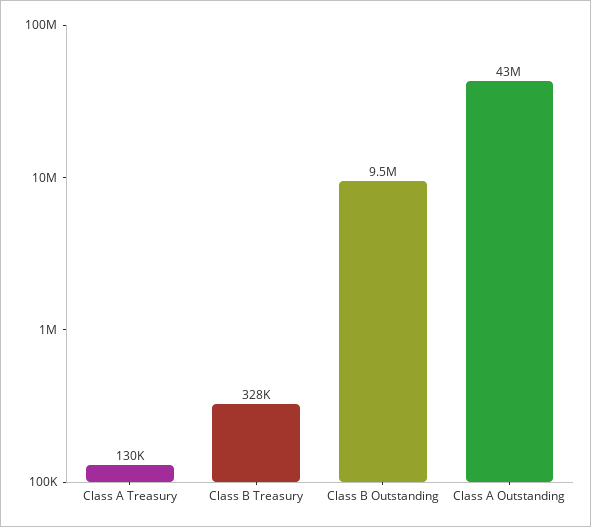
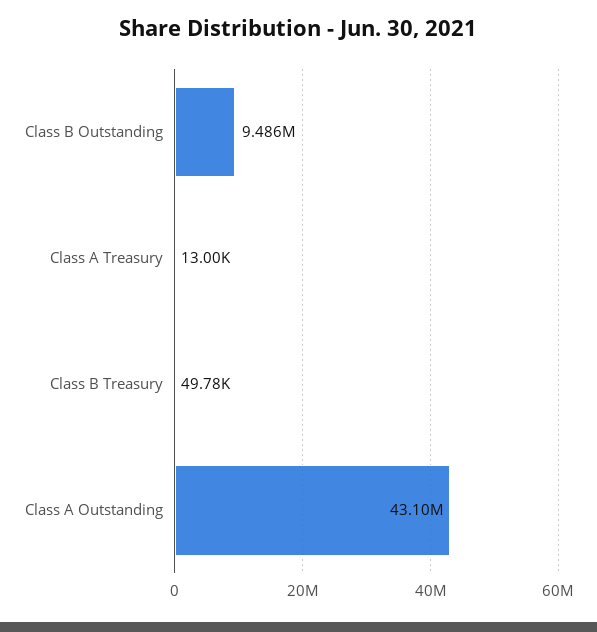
  {
-   "Class A Treasury": 130000,
+   "Class A Treasury": 13000,
-   "Class B Treasury": 328000,
+   "Class B Treasury": 49780,
    "Class B Outstanding": 9486000,
    "Class A Outstanding": 43100000
  }

